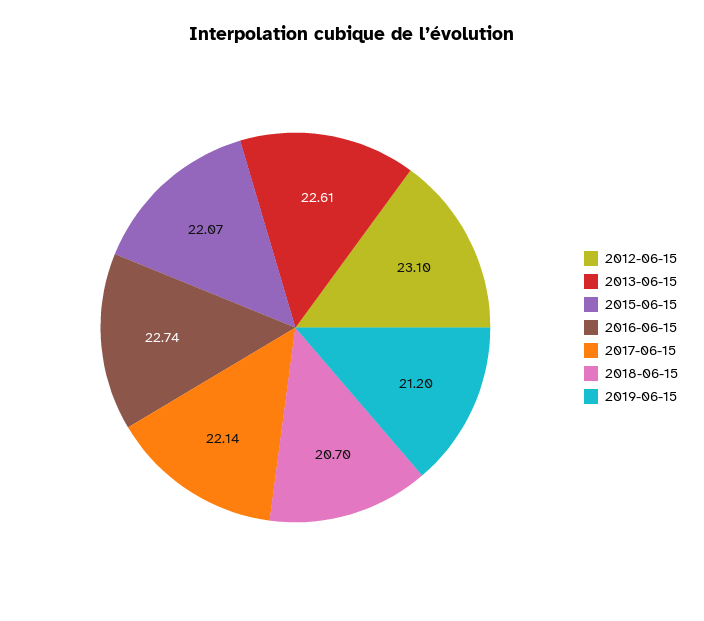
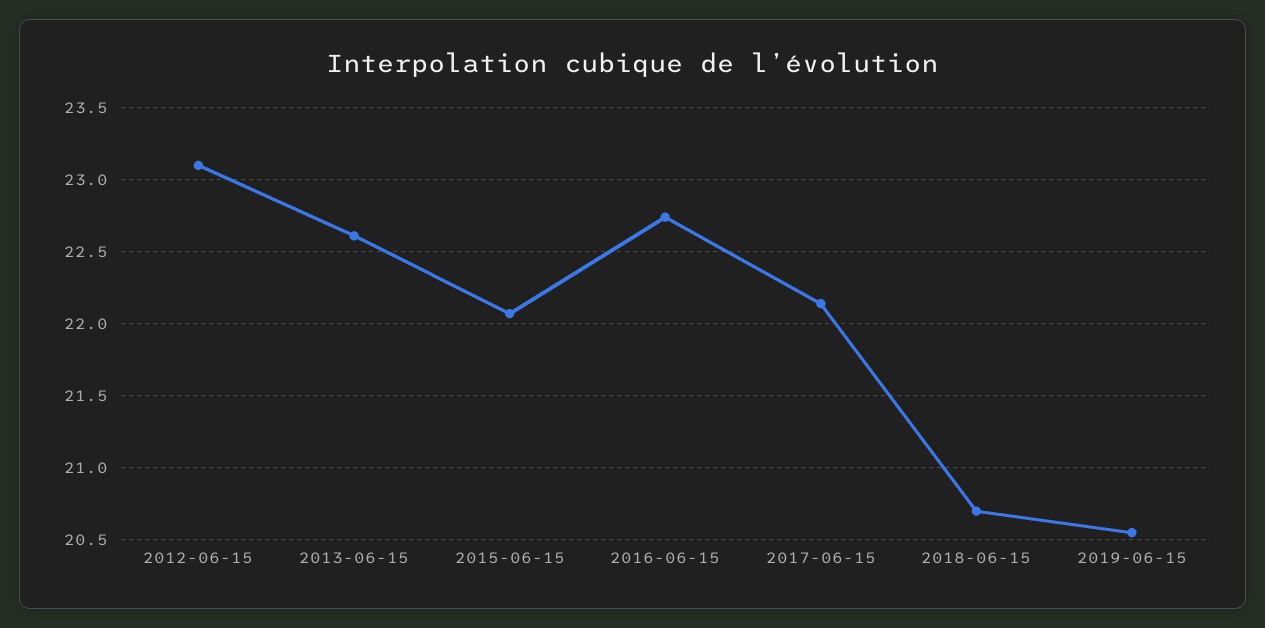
  {
    "2012-06-15": 23.1,
    "2013-06-15": 22.61,
    "2015-06-15": 22.07,
    "2016-06-15": 22.74,
    "2017-06-15": 22.14,
    "2018-06-15": 20.7,
-   "2019-06-15": 21.2
+   "2019-06-15": 20.55
  }

